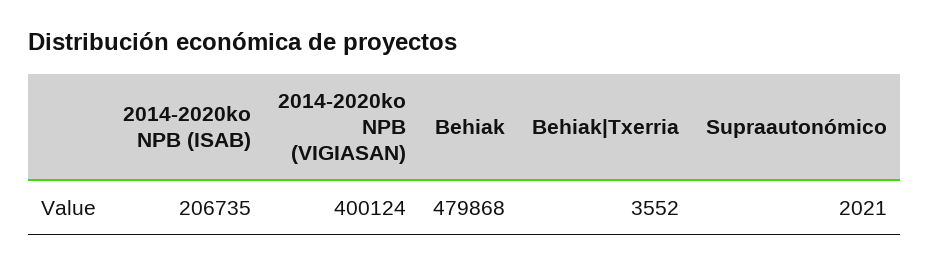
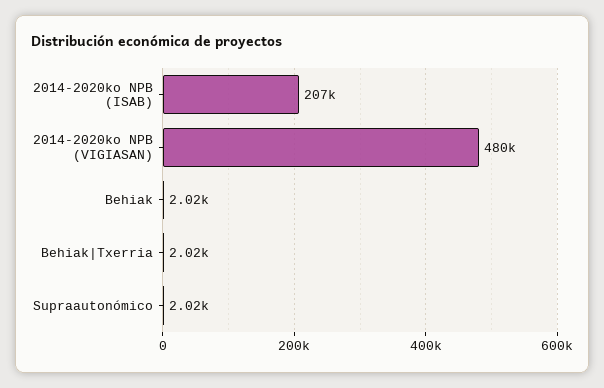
  {
    "2014-2020ko NPB (ISAB)": 206735,
-   "2014-2020ko NPB (VIGIASAN)": 400124,
+   "2014-2020ko NPB (VIGIASAN)": 480000,
-   "Behiak": 479868,
+   "Behiak": 2020,
-   "Behiak|Txerria": 3552,
+   "Behiak|Txerria": 2020,
    "Supraautonómico": 2021
  }

